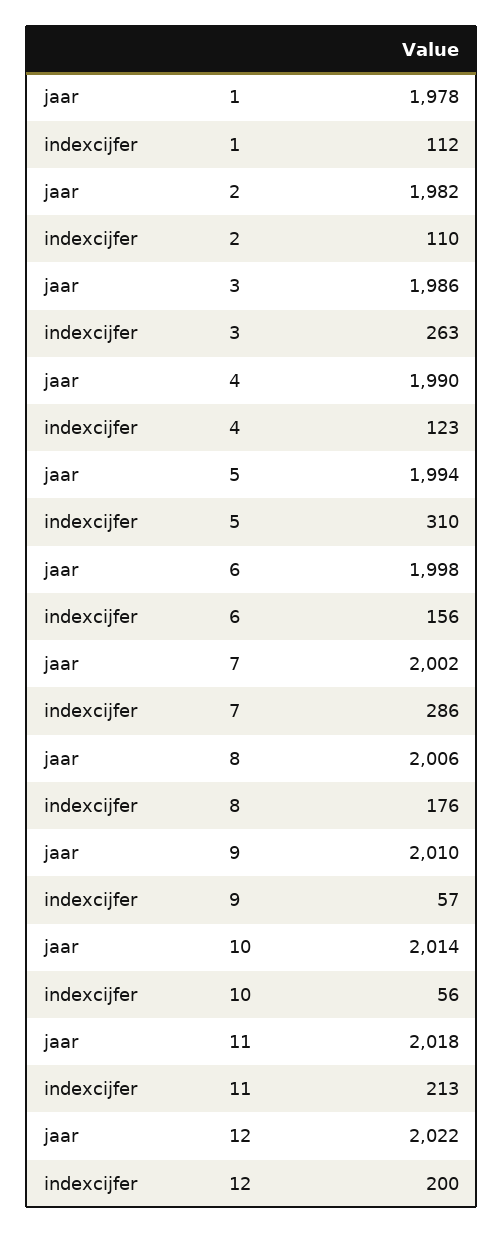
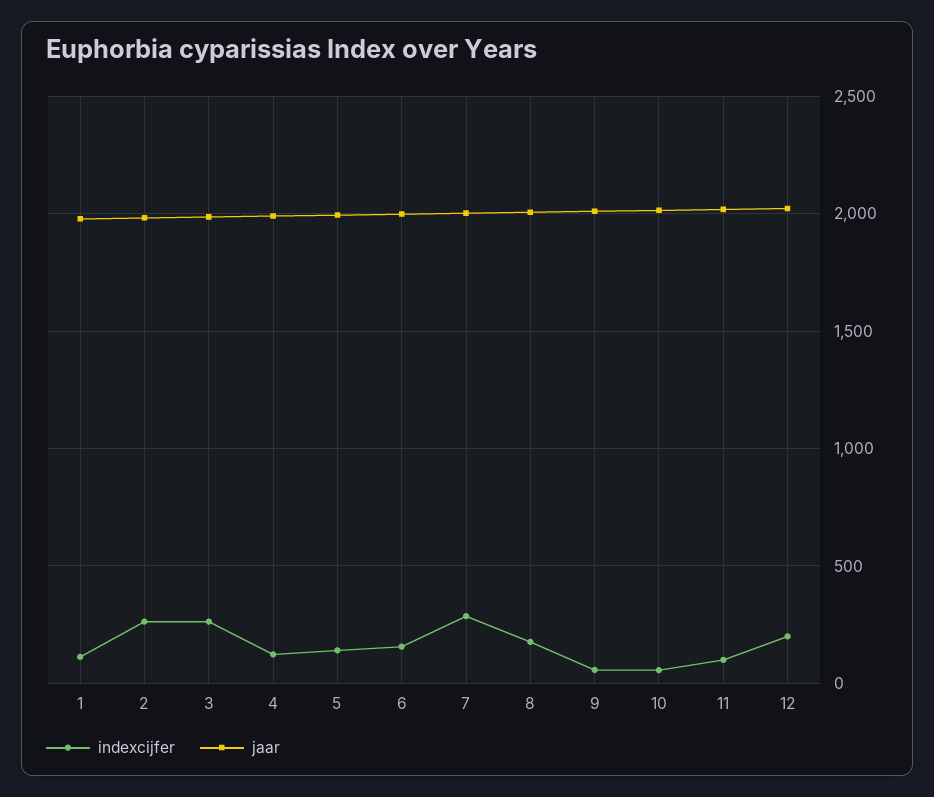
  {
    "jaar": {
      "1": 1978,
      "2": 1982,
      "3": 1986,
      "4": 1990,
      "5": 1994,
      "6": 1998,
      "7": 2002,
      "8": 2006,
      "9": 2010,
      "10": 2014,
      "11": 2018,
      "12": 2022
    },
    "indexcijfer": {
      "1": 112,
-     "2": 110,
+     "2": 250,
      "3": 263,
      "4": 123,
-     "5": 310,
+     "5": 150,
      "6": 156,
      "7": 286,
      "8": 176,
      "9": 57,
      "10": 56,
-     "11": 213,
+     "11": 100,
      "12": 200
    }
  }

